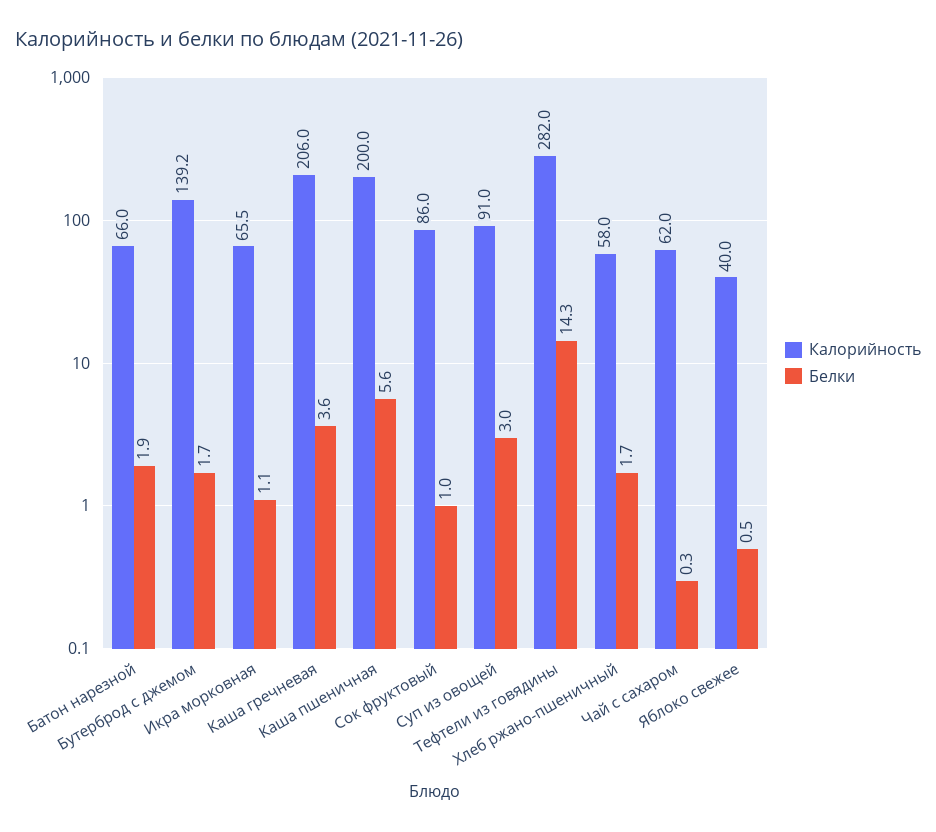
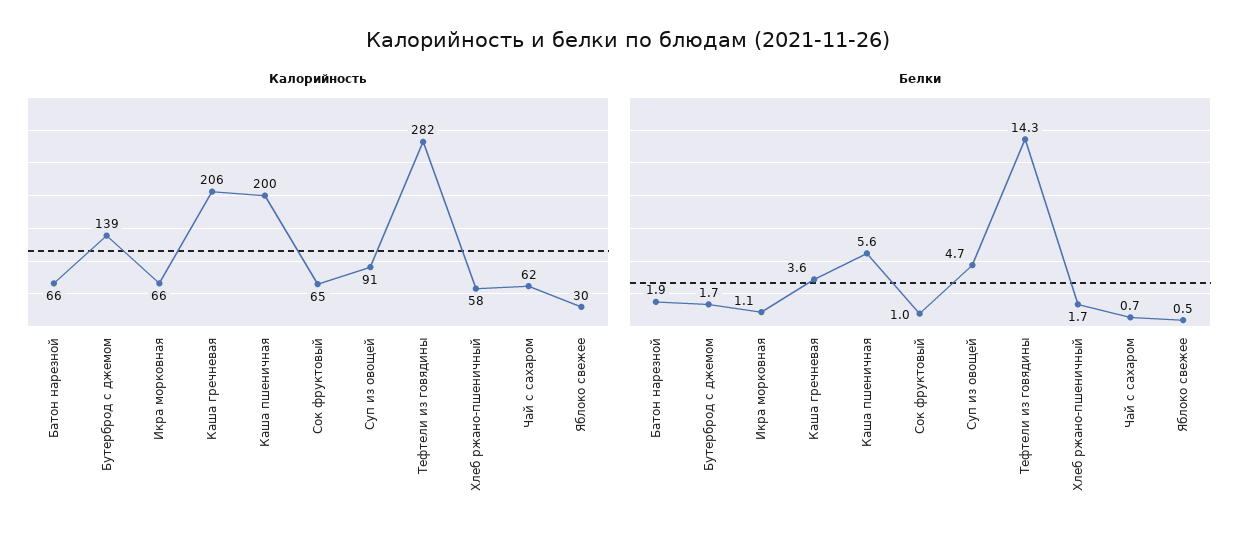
  {
    "Калорийность": {
      "Батон нарезной": 66,
      "Бутерброд с джемом": 139.2,
      "Икра морковная": 65.5,
      "Каша гречневая": 206,
      "Каша пшеничная": 200,
-     "Сок фруктовый": 86,
+     "Сок фруктовый": 65,
      "Суп из овощей": 91,
      "Тефтели из говядины": 282,
      "Хлеб ржано-пшеничный": 58,
      "Чай с сахаром": 62,
-     "Яблоко свежее": 40
+     "Яблоко свежее": 30
    },
    "Белки": {
      "Батон нарезной": 1.9,
      "Бутерброд с джемом": 1.7,
      "Икра морковная": 1.1,
      "Каша гречневая": 3.6,
      "Каша пшеничная": 5.6,
      "Сок фруктовый": 1,
-     "Суп из овощей": 3,
+     "Суп из овощей": 4.7,
      "Тефтели из говядины": 14.3,
      "Хлеб ржано-пшеничный": 1.7,
-     "Чай с сахаром": 0.3,
+     "Чай с сахаром": 0.7,
      "Яблоко свежее": 0.5
    }
  }

